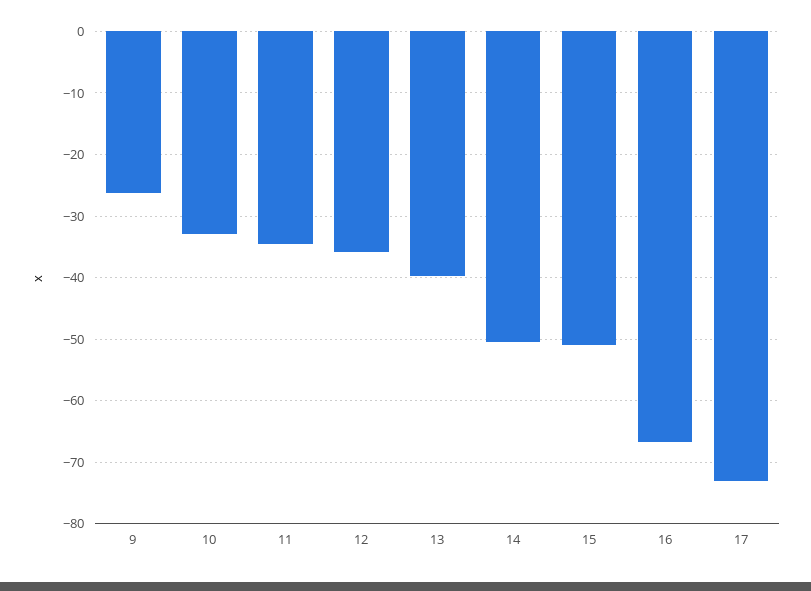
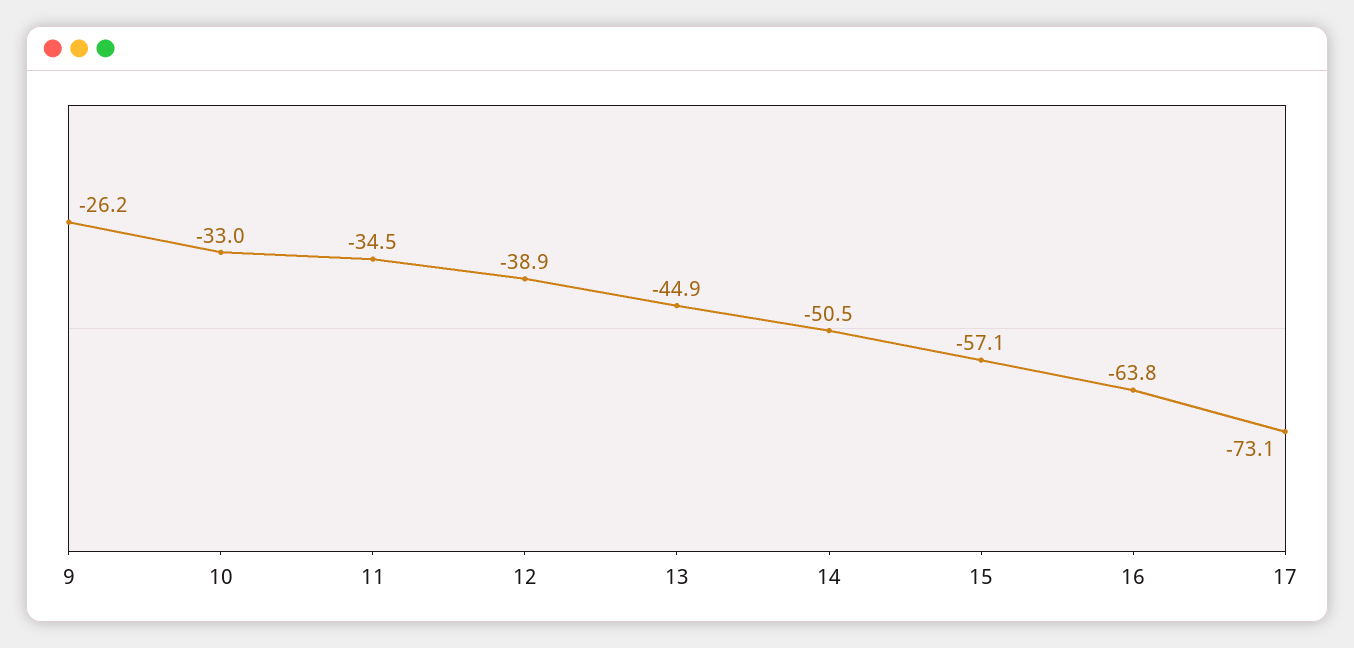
  {
    "9": -26.2,
    "10": -33,
    "11": -34.5,
-   "12": -36,
+   "12": -38.9,
-   "13": -40,
+   "13": -44.9,
    "14": -50.5,
-   "15": -51,
+   "15": -57.1,
-   "16": -67,
+   "16": -63.8,
    "17": -73.1
  }

